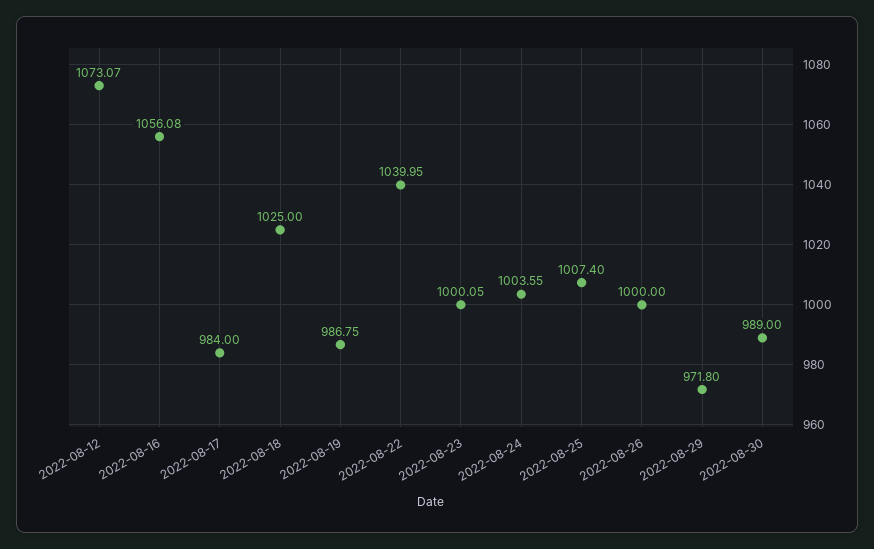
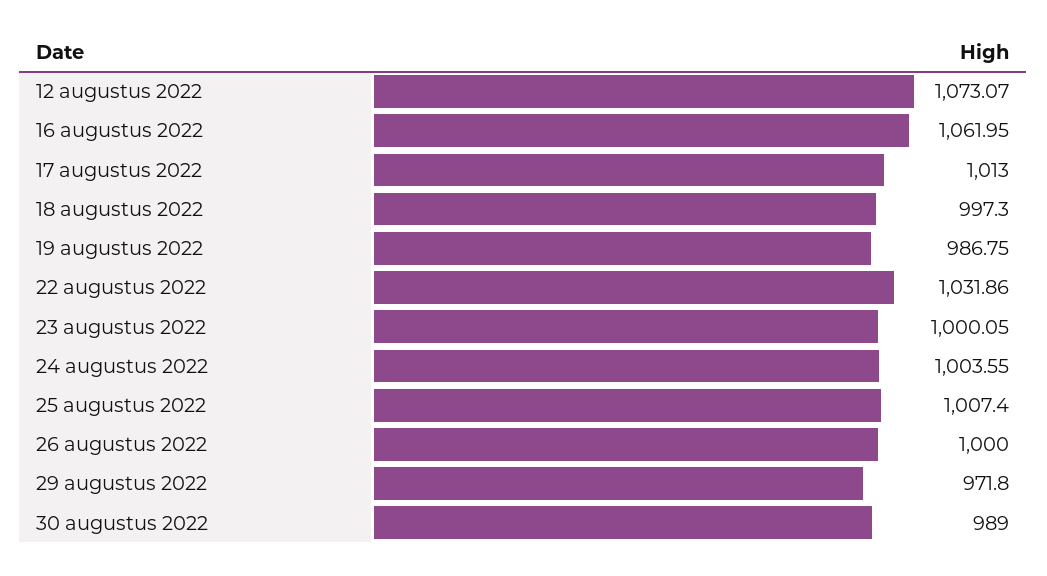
  {
    "2022-08-12": 1073.07,
-   "2022-08-16": 1056.08,
+   "2022-08-16": 1061.95,
-   "2022-08-17": 984,
+   "2022-08-17": 1013,
-   "2022-08-18": 1025,
+   "2022-08-18": 997.3,
    "2022-08-19": 986.75,
-   "2022-08-22": 1039.95,
+   "2022-08-22": 1031.86,
    "2022-08-23": 1000.05,
    "2022-08-24": 1003.55,
    "2022-08-25": 1007.4,
    "2022-08-26": 1000,
    "2022-08-29": 971.8,
    "2022-08-30": 989
  }

